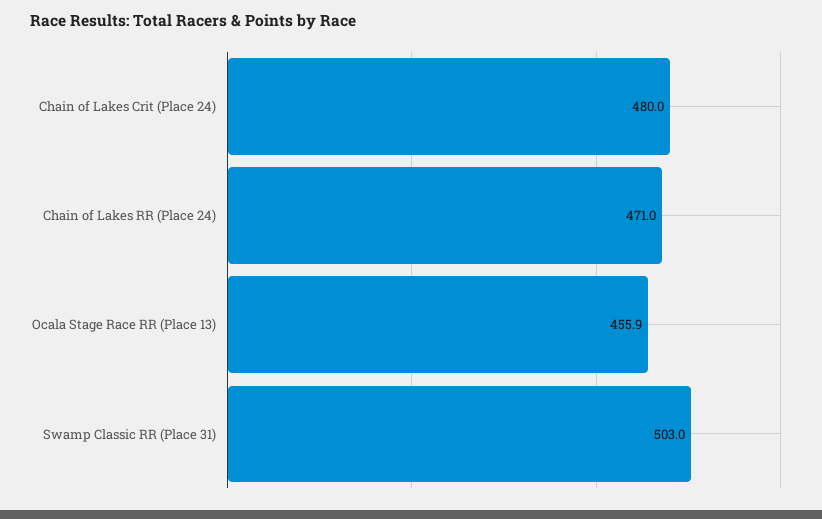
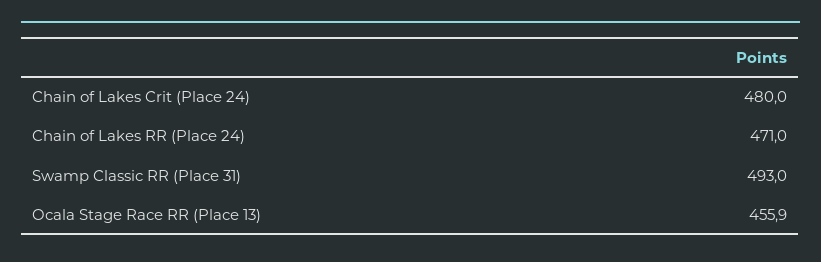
  {
    "Chain of Lakes Crit (Place 24)": 480,
    "Chain of Lakes RR (Place 24)": 471,
    "Ocala Stage Race RR (Place 13)": 455.9,
-   "Swamp Classic RR (Place 31)": 503
+   "Swamp Classic RR (Place 31)": 493
  }

